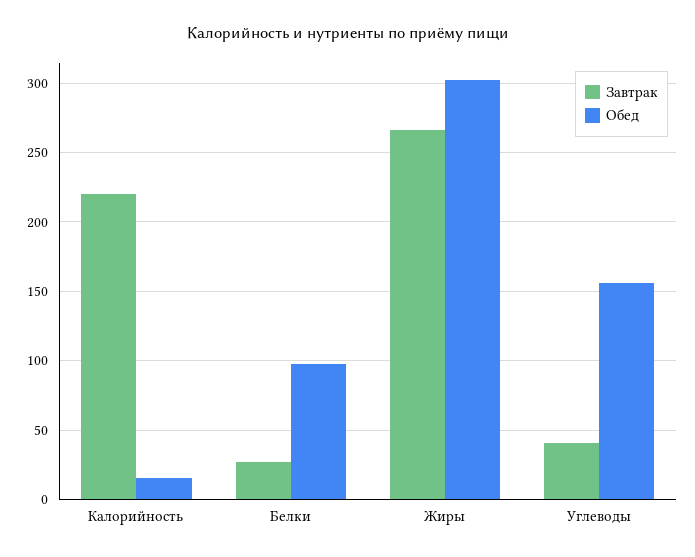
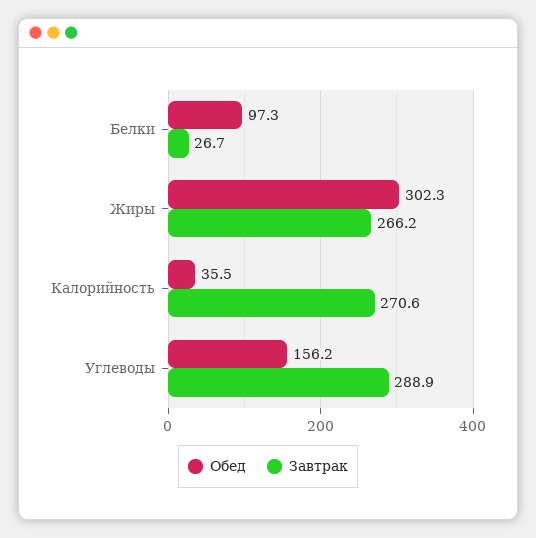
  {
    "Завтрак": {
-     "Калорийность": 220,
+     "Калорийность": 270.6,
      "Белки": 26.7,
      "Жиры": 266.2,
-     "Углеводы": 40
+     "Углеводы": 288.9
    },
    "Обед": {
-     "Калорийность": 15,
+     "Калорийность": 35.5,
      "Белки": 97.3,
      "Жиры": 302.3,
      "Углеводы": 156.2
    }
  }

